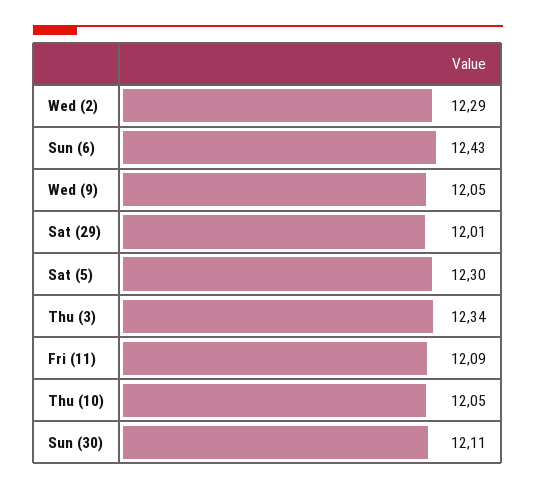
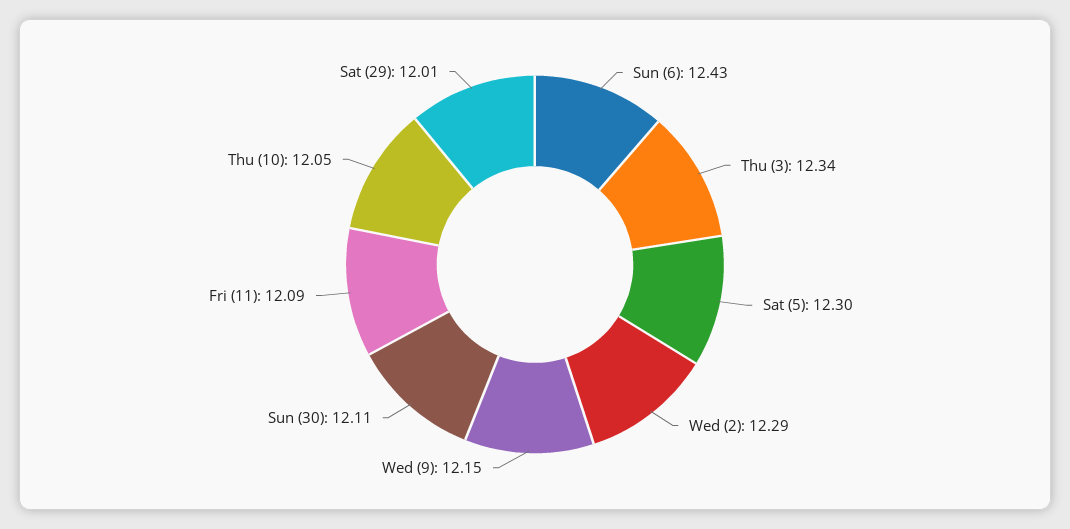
  {
    "Wed (2)": 12.29,
    "Sun (6)": 12.43,
-   "Wed (9)": 12.05,
+   "Wed (9)": 12.15,
    "Sat (29)": 12.01,
    "Sat (5)": 12.3,
    "Thu (3)": 12.34,
    "Fri (11)": 12.09,
    "Thu (10)": 12.05,
    "Sun (30)": 12.11
  }

